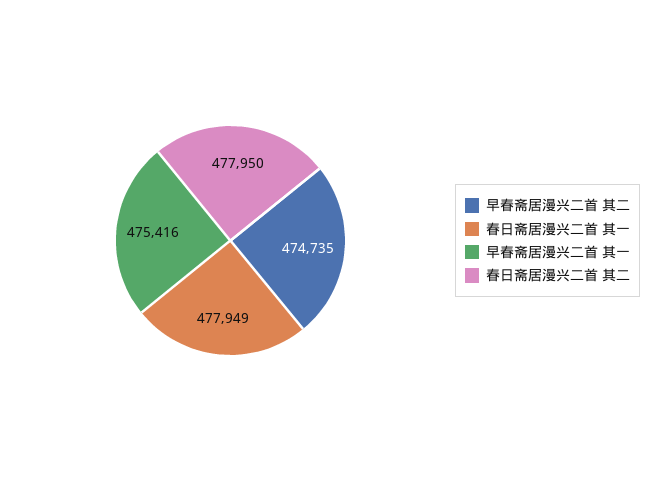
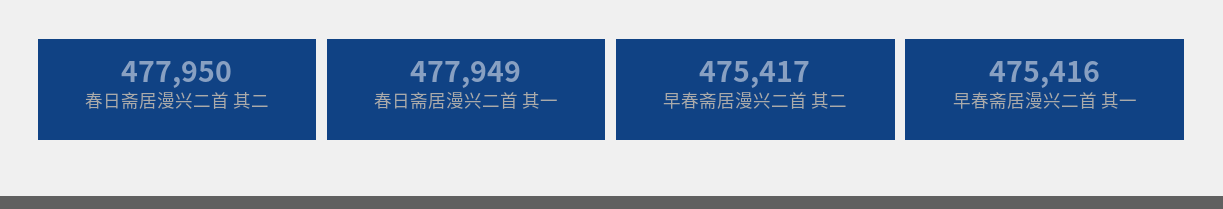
  {
-   "早春斋居漫兴二首 其二": 474735,
+   "早春斋居漫兴二首 其二": 475417,
    "春日斋居漫兴二首 其一": 477949,
    "早春斋居漫兴二首 其一": 475416,
    "春日斋居漫兴二首 其二": 477950
  }

